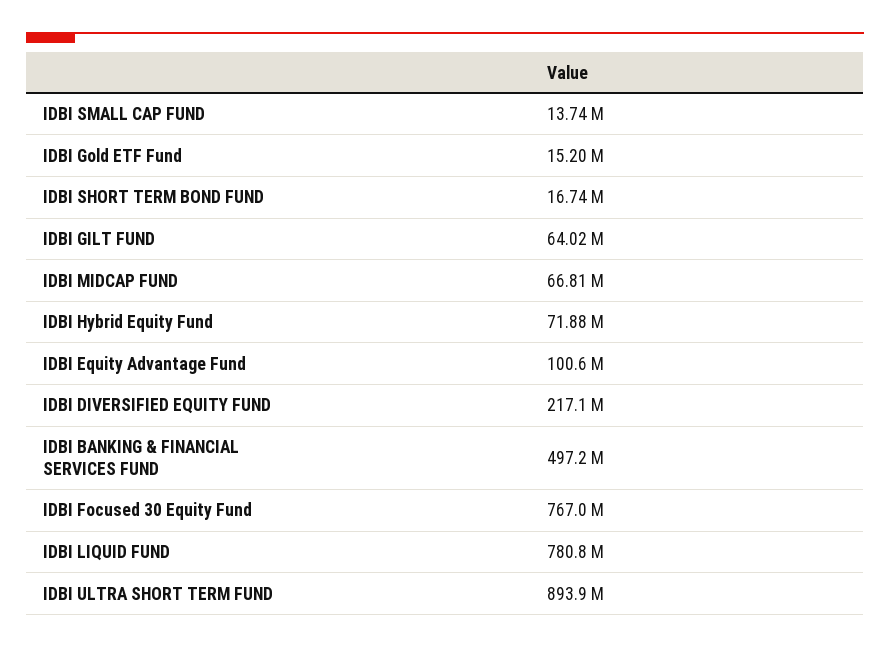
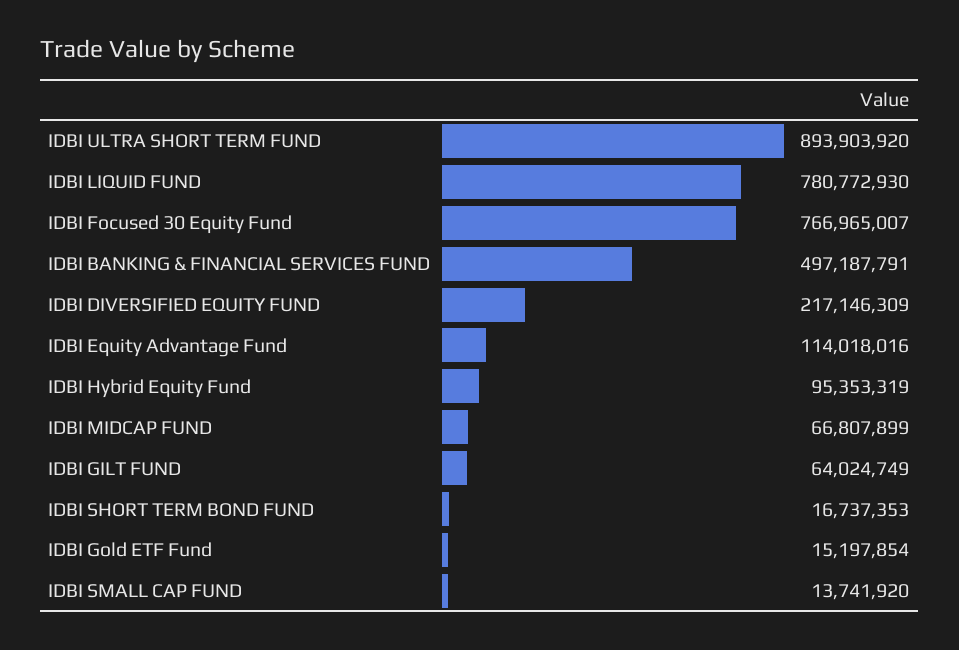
  {
    "IDBI SMALL CAP FUND": 13741920,
    "IDBI Gold ETF Fund": 15197854,
    "IDBI SHORT TERM BOND FUND": 16737353,
    "IDBI GILT FUND": 64024749,
    "IDBI MIDCAP FUND": 66807899,
-   "IDBI Hybrid Equity Fund": 71880000,
+   "IDBI Hybrid Equity Fund": 95353319,
-   "IDBI Equity Advantage Fund": 100600000,
+   "IDBI Equity Advantage Fund": 114018016,
    "IDBI DIVERSIFIED EQUITY FUND": 217146309,
    "IDBI BANKING & FINANCIAL SERVICES FUND": 497187791,
    "IDBI Focused 30 Equity Fund": 766965007,
    "IDBI LIQUID FUND": 780772930,
    "IDBI ULTRA SHORT TERM FUND": 893903920
  }

